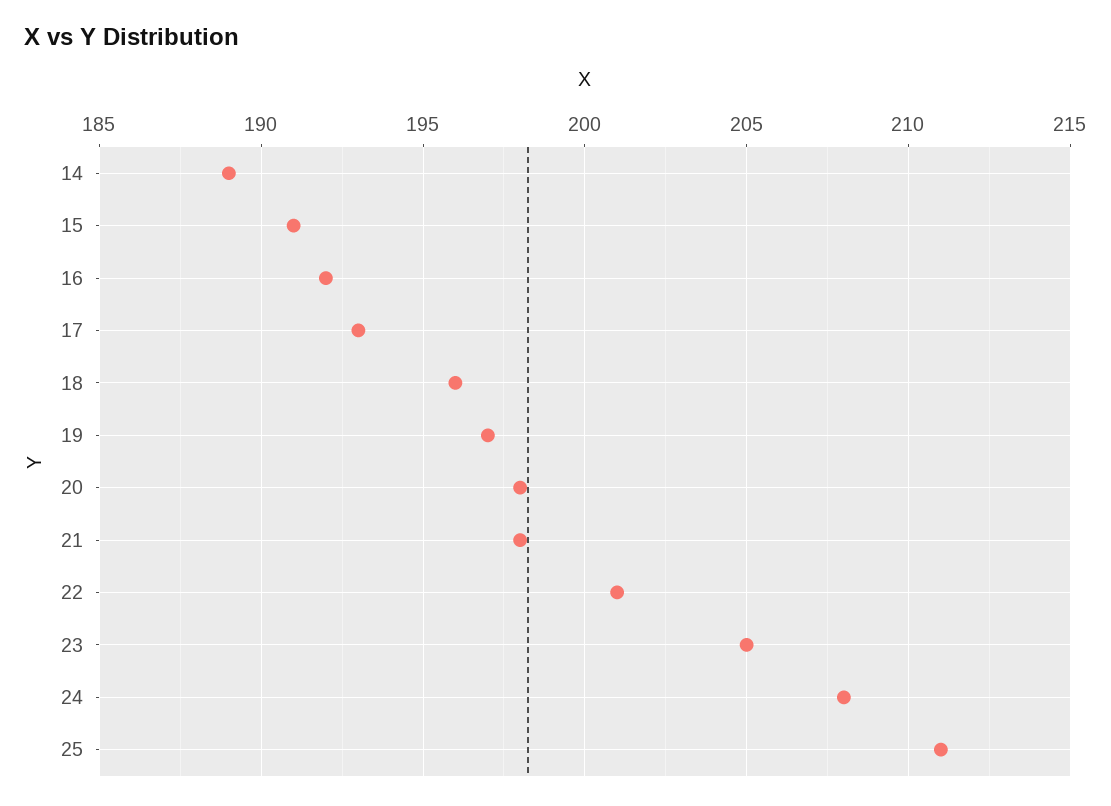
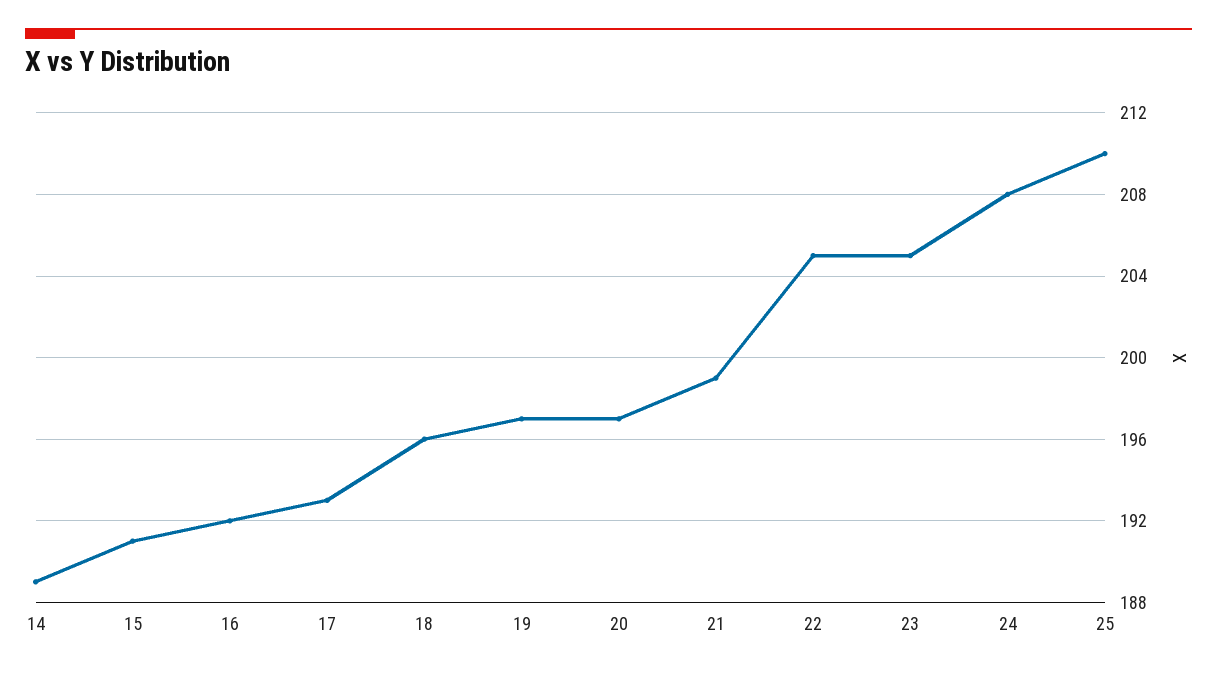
  {
    "14": 189,
    "15": 191,
    "16": 192,
    "17": 193,
    "18": 196,
    "19": 197,
-   "20": 198,
+   "20": 197,
-   "21": 198,
+   "21": 199,
-   "22": 201,
+   "22": 205,
    "23": 205,
    "24": 208,
-   "25": 211
+   "25": 210
  }

